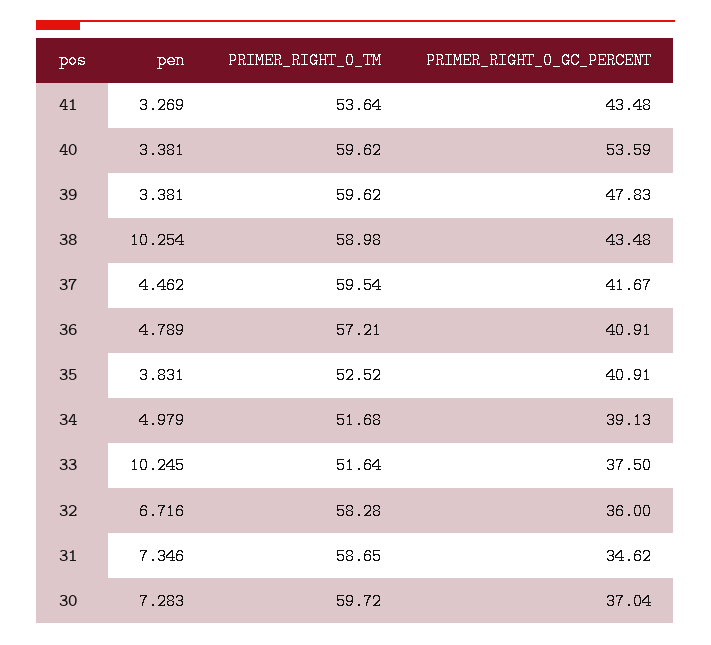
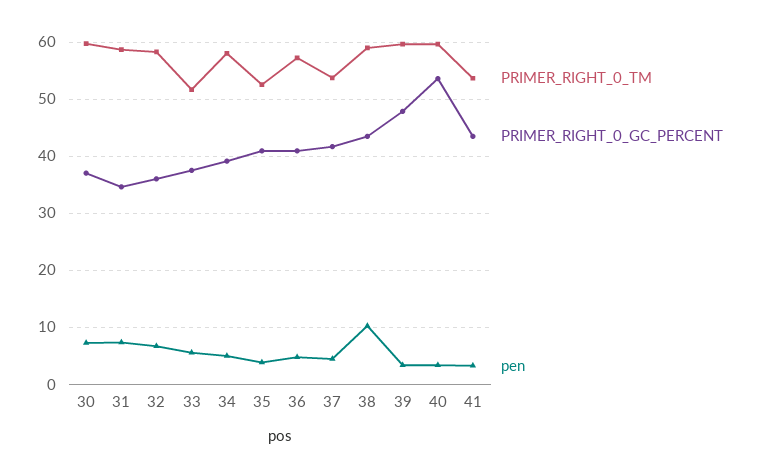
  {
    "pen": {
      "41": 3.269,
      "40": 3.381,
      "39": 3.381,
      "38": 10.254,
      "37": 4.462,
      "36": 4.789,
      "35": 3.831,
      "34": 4.979,
-     "33": 10.245,
+     "33": 6,
      "32": 6.716,
      "31": 7.346,
      "30": 7.283
    },
    "PRIMER_RIGHT_0_TM": {
      "41": 53.64,
      "40": 59.62,
      "39": 59.62,
      "38": 58.98,
-     "37": 59.54,
+     "37": 54,
      "36": 57.21,
      "35": 52.52,
-     "34": 51.68,
+     "34": 58,
      "33": 51.64,
      "32": 58.28,
      "31": 58.65,
      "30": 59.72
    },
    "PRIMER_RIGHT_0_GC_PERCENT": {
      "41": 43.48,
      "40": 53.59,
      "39": 47.83,
      "38": 43.48,
      "37": 41.67,
      "36": 40.91,
      "35": 40.91,
      "34": 39.13,
      "33": 37.5,
      "32": 36,
      "31": 34.62,
      "30": 37.04
    }
  }

